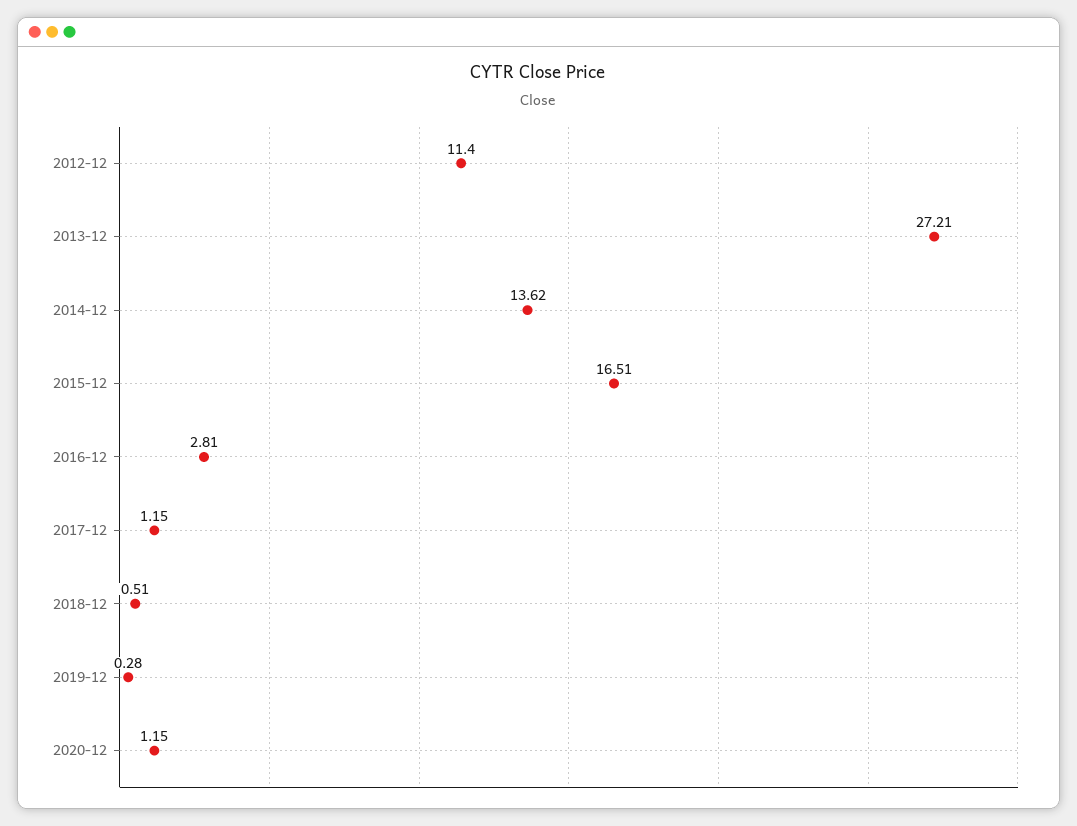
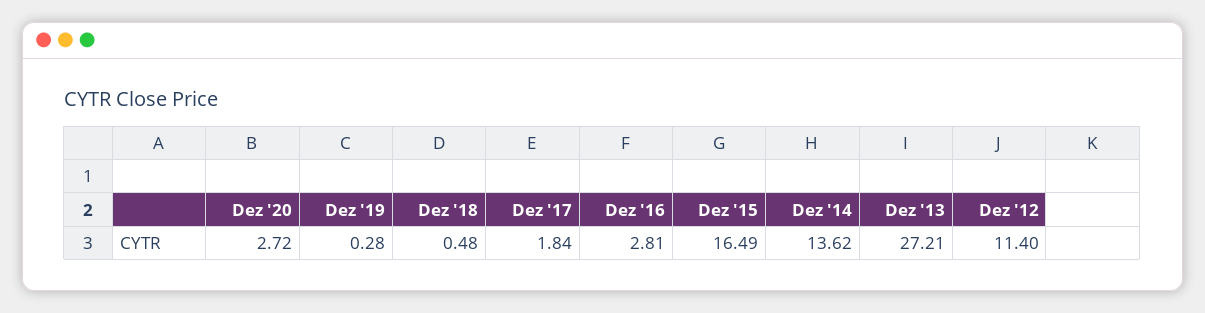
  {
    "2012-12": 11.4,
    "2013-12": 27.21,
    "2014-12": 13.62,
-   "2015-12": 16.51,
+   "2015-12": 16.49,
    "2016-12": 2.81,
-   "2017-12": 1.15,
+   "2017-12": 1.84,
-   "2018-12": 0.51,
+   "2018-12": 0.48,
    "2019-12": 0.28,
-   "2020-12": 1.15
+   "2020-12": 2.72
  }

